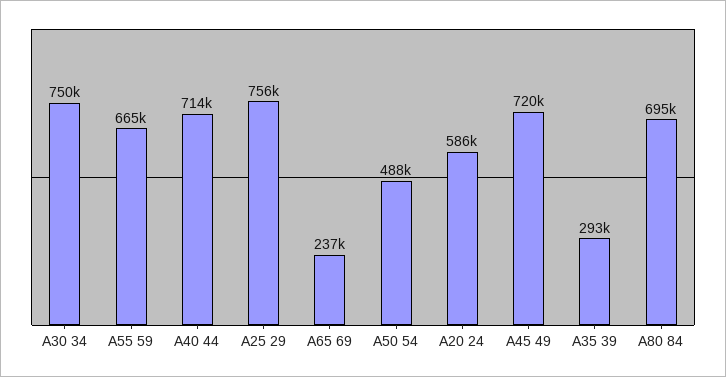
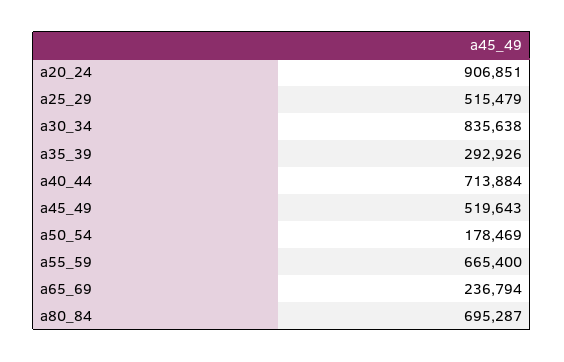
  {
-   "A30 34": 750000,
+   "A30 34": 835638,
    "A55 59": 665400,
    "A40 44": 713884,
-   "A25 29": 756000,
+   "A25 29": 515479,
    "A65 69": 236794,
-   "A50 54": 488000,
+   "A50 54": 178469,
-   "A20 24": 586000,
+   "A20 24": 906851,
-   "A45 49": 720000,
+   "A45 49": 519643,
    "A35 39": 292926,
    "A80 84": 695287
  }

